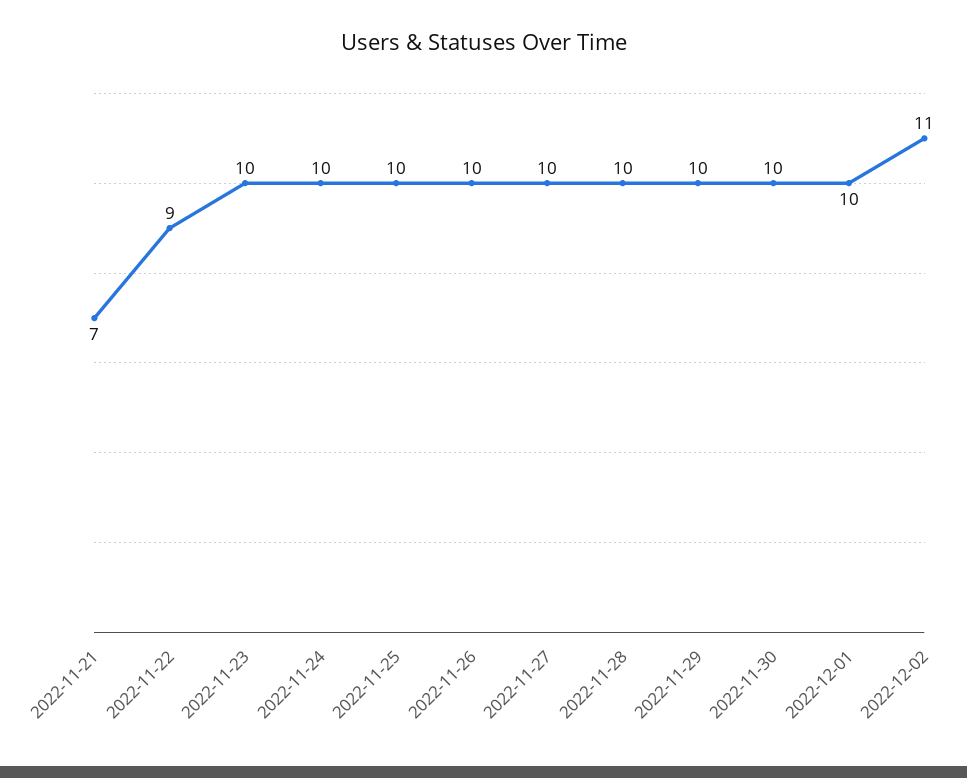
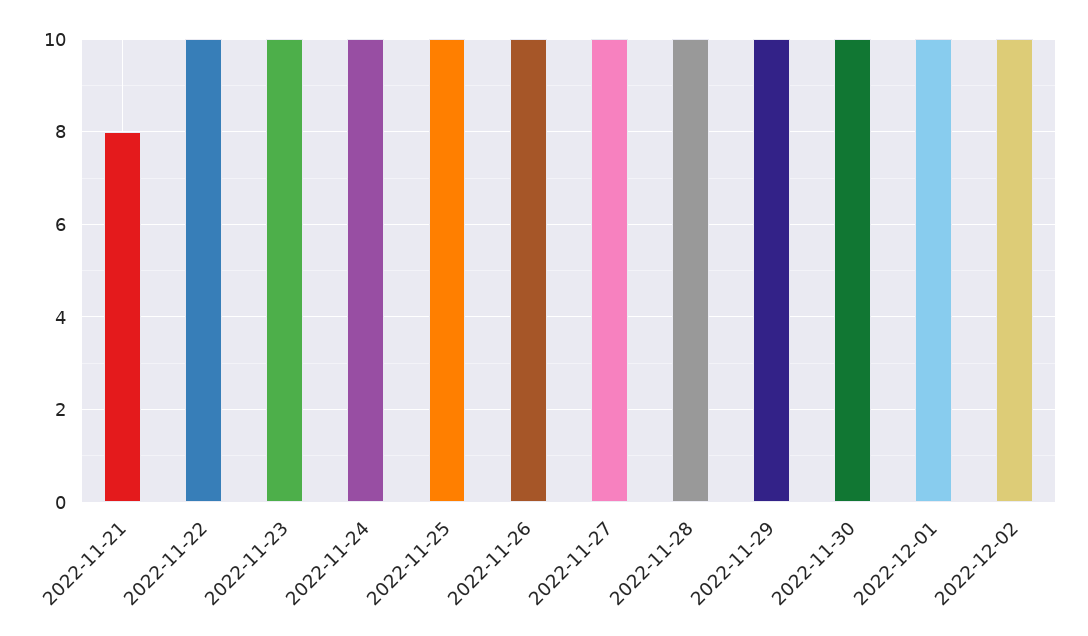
  {
-   "2022-11-21": 7,
+   "2022-11-21": 8,
-   "2022-11-22": 9,
+   "2022-11-22": 10,
    "2022-11-23": 10,
    "2022-11-24": 10,
    "2022-11-25": 10,
    "2022-11-26": 10,
    "2022-11-27": 10,
    "2022-11-28": 10,
    "2022-11-29": 10,
    "2022-11-30": 10,
    "2022-12-01": 10,
-   "2022-12-02": 11
+   "2022-12-02": 10
  }

